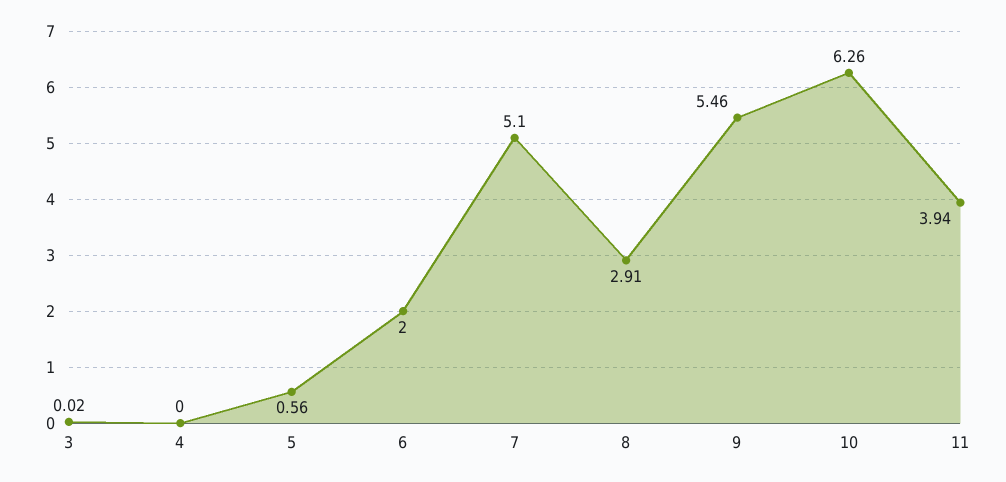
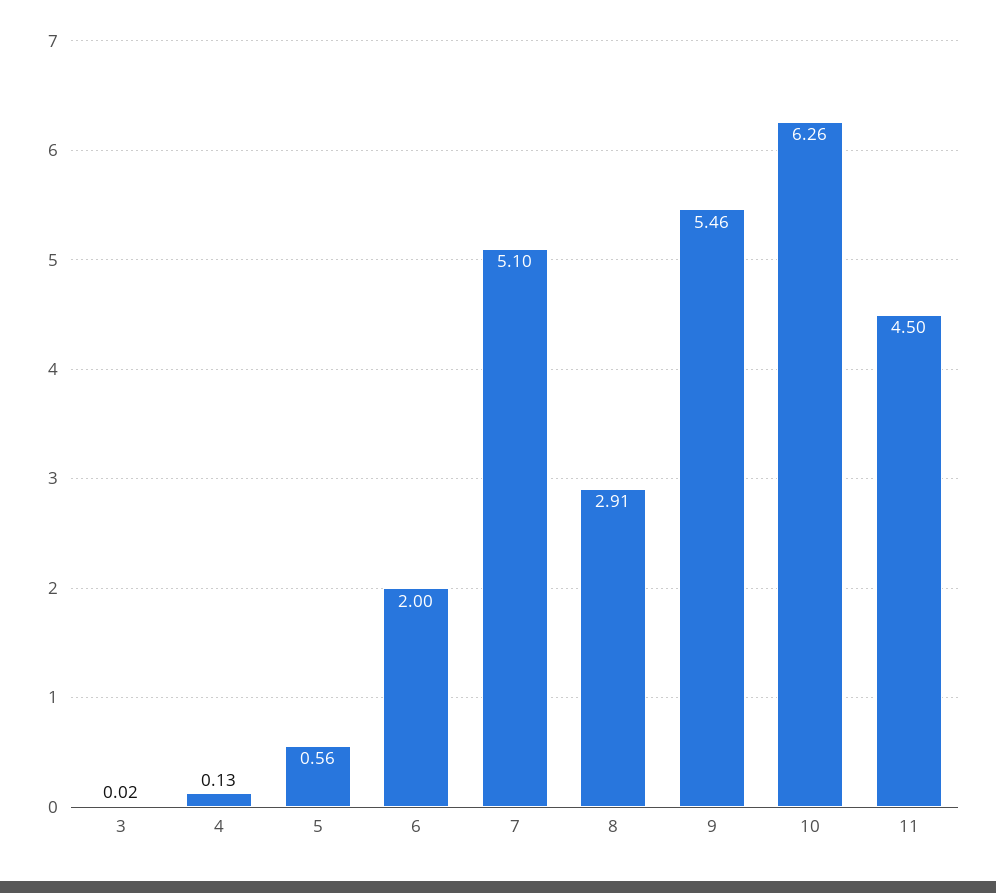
  {
    "3": 0.02,
-   "4": 0,
+   "4": 0.13,
    "5": 0.56,
    "6": 2,
    "7": 5.1,
    "8": 2.91,
    "9": 5.46,
    "10": 6.26,
-   "11": 3.94
+   "11": 4.5
  }

